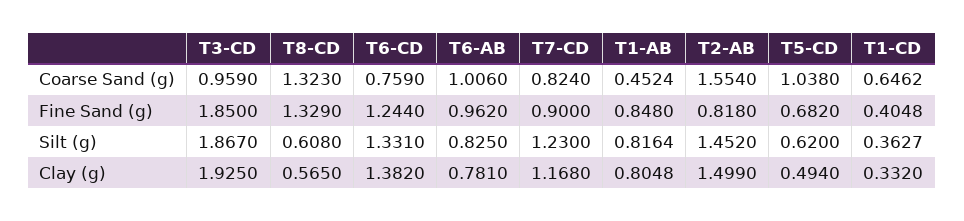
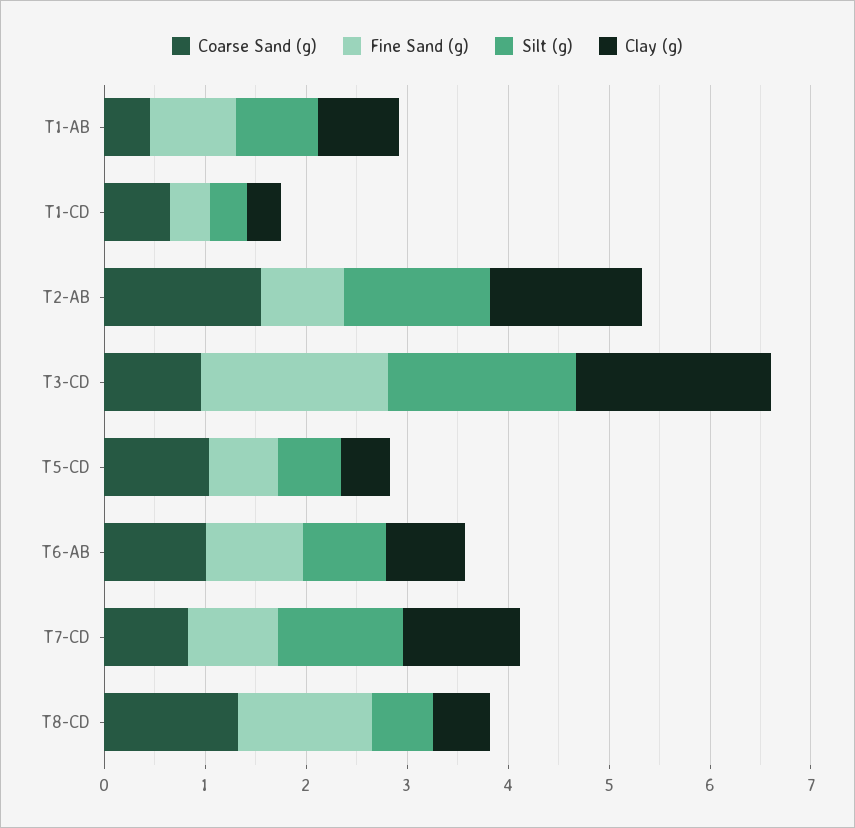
  {
    "Coarse Sand (g)": {
      "T3-CD": 0.959,
      "T8-CD": 1.323,
-     "T6-CD": 0.759,
      "T6-AB": 1.006,
      "T7-CD": 0.824,
      "T1-AB": 0.4524,
      "T2-AB": 1.554,
      "T5-CD": 1.038,
      "T1-CD": 0.6462
    },
    "Fine Sand (g)": {
      "T3-CD": 1.85,
      "T8-CD": 1.329,
-     "T6-CD": 1.244,
      "T6-AB": 0.962,
      "T7-CD": 0.9,
      "T1-AB": 0.848,
      "T2-AB": 0.818,
      "T5-CD": 0.682,
      "T1-CD": 0.4048
    },
    "Silt (g)": {
      "T3-CD": 1.867,
      "T8-CD": 0.608,
-     "T6-CD": 1.331,
      "T6-AB": 0.825,
      "T7-CD": 1.23,
      "T1-AB": 0.8164,
      "T2-AB": 1.452,
      "T5-CD": 0.62,
      "T1-CD": 0.3627
    },
    "Clay (g)": {
      "T3-CD": 1.925,
      "T8-CD": 0.565,
-     "T6-CD": 1.382,
      "T6-AB": 0.781,
      "T7-CD": 1.168,
      "T1-AB": 0.8048,
      "T2-AB": 1.499,
      "T5-CD": 0.494,
      "T1-CD": 0.332
    }
  }

